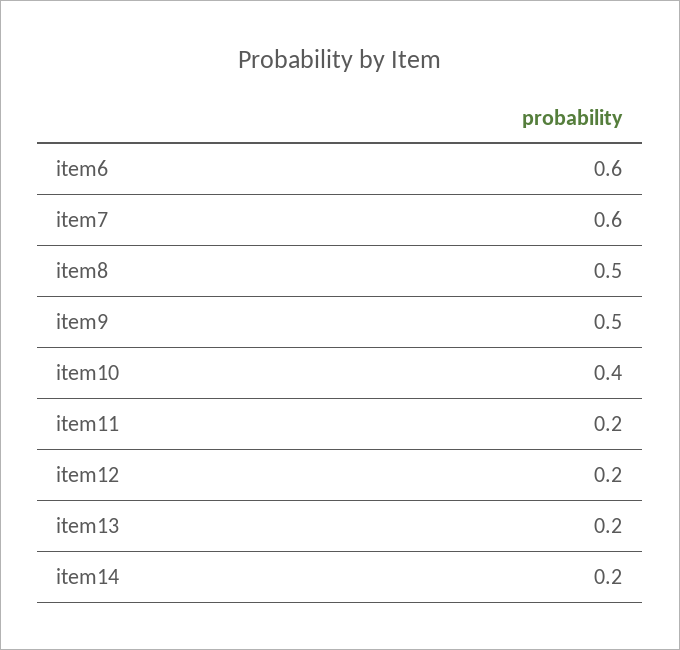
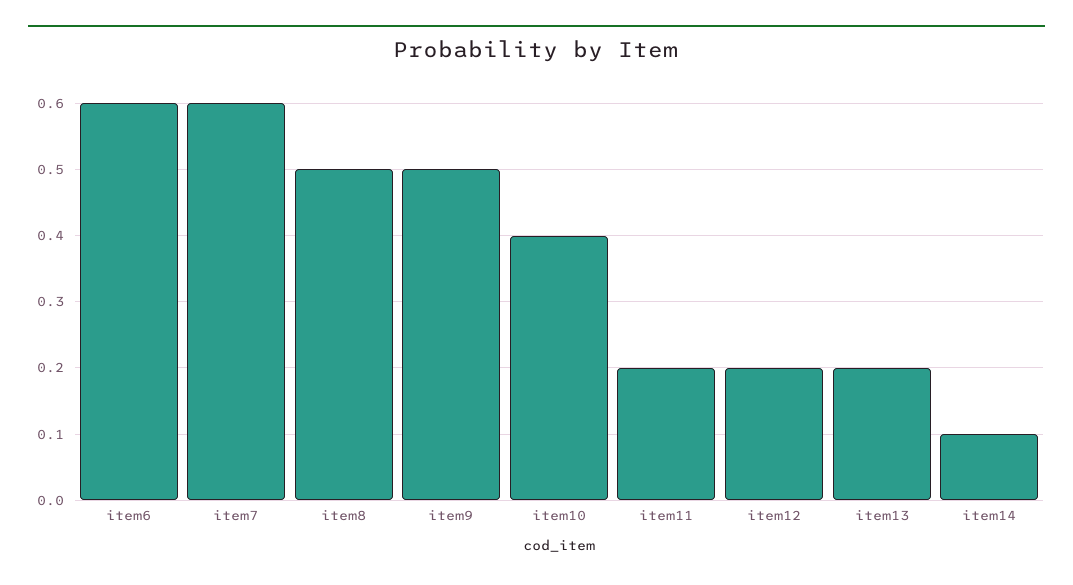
  {
    "item6": 0.6,
    "item7": 0.6,
    "item8": 0.5,
    "item9": 0.5,
    "item10": 0.4,
    "item11": 0.2,
    "item12": 0.2,
    "item13": 0.2,
-   "item14": 0.2
+   "item14": 0.1
  }

